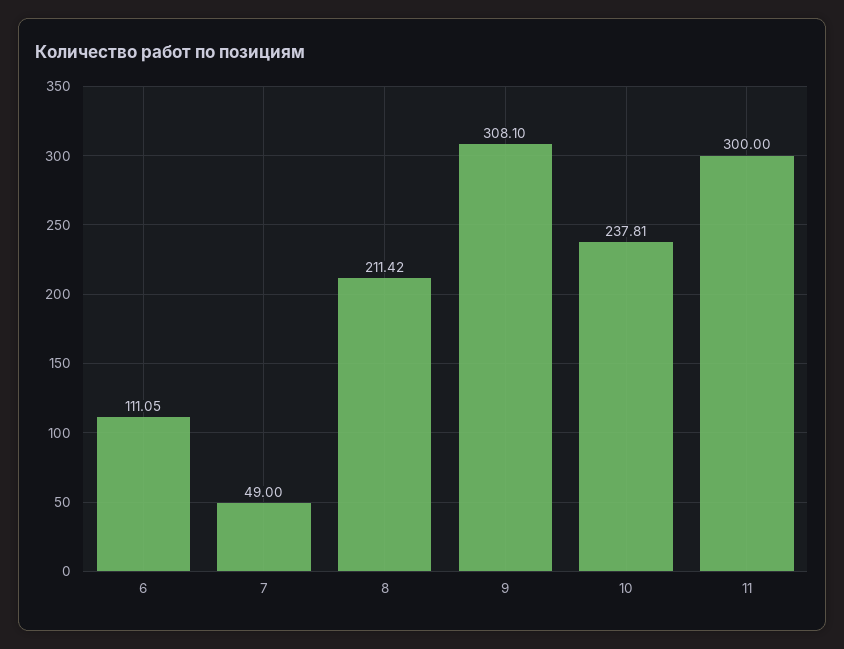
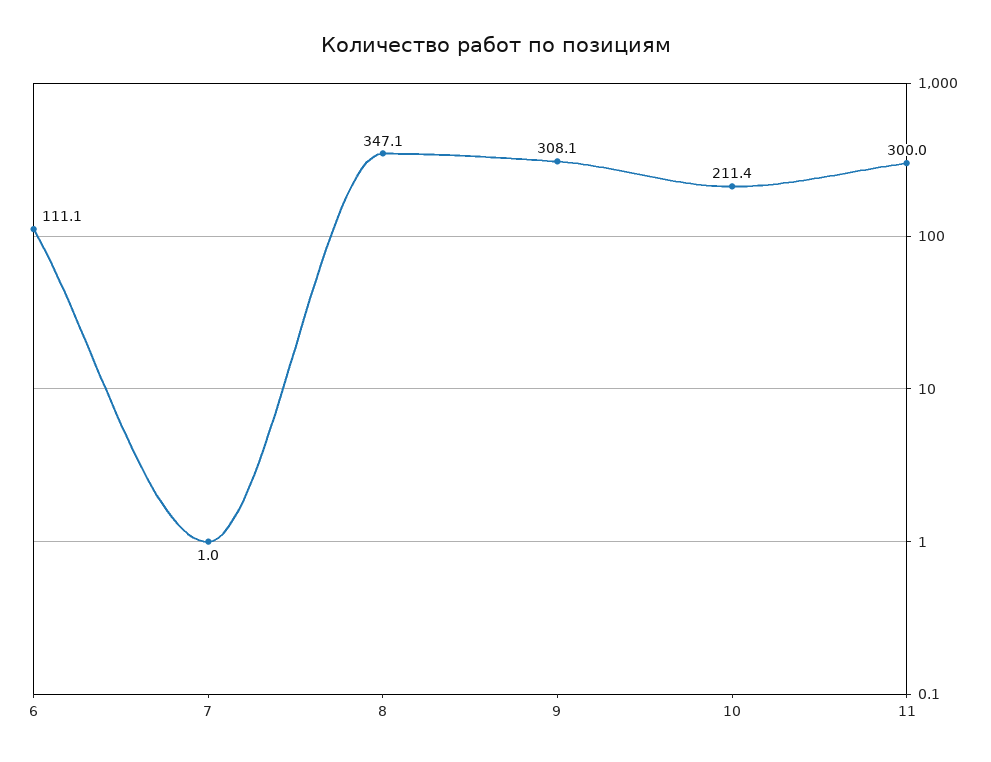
  {
    "6": 111.05,
-   "7": 49,
+   "7": 1,
-   "8": 211.42,
+   "8": 347.1,
    "9": 308.1,
-   "10": 237.81,
+   "10": 211.4,
    "11": 300
  }

